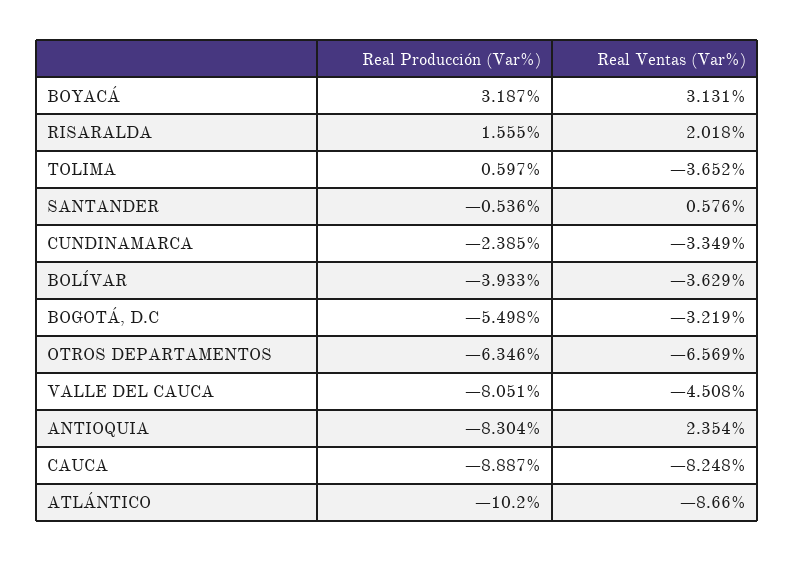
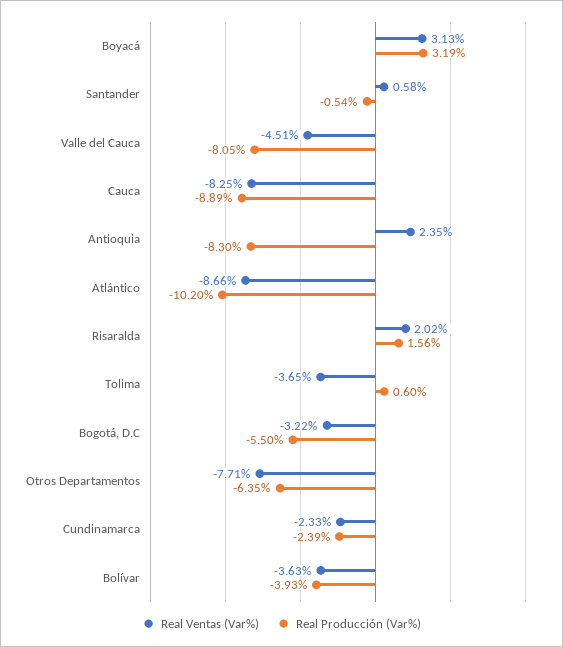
  {
    "Real Producción (Var%)": {
      "BOYACÁ": 3.187,
      "RISARALDA": 1.555,
      "TOLIMA": 0.597,
      "SANTANDER": -0.536,
      "CUNDINAMARCA": -2.385,
      "BOLÍVAR": -3.933,
      "BOGOTÁ, D.C": -5.498,
      "OTROS DEPARTAMENTOS": -6.346,
      "VALLE DEL CAUCA": -8.051,
      "ANTIOQUIA": -8.304,
      "CAUCA": -8.887,
      "ATLÁNTICO": -10.2
    },
    "Real Ventas (Var%)": {
      "BOYACÁ": 3.131,
      "RISARALDA": 2.018,
      "TOLIMA": -3.652,
      "SANTANDER": 0.576,
-     "CUNDINAMARCA": -3.349,
+     "CUNDINAMARCA": -2.33,
      "BOLÍVAR": -3.629,
      "BOGOTÁ, D.C": -3.219,
-     "OTROS DEPARTAMENTOS": -6.569,
+     "OTROS DEPARTAMENTOS": -7.71,
      "VALLE DEL CAUCA": -4.508,
      "ANTIOQUIA": 2.354,
      "CAUCA": -8.248,
      "ATLÁNTICO": -8.66
    }
  }

